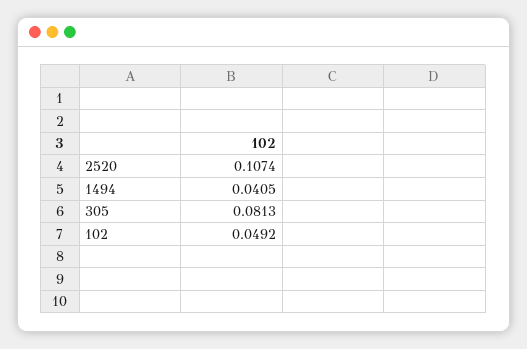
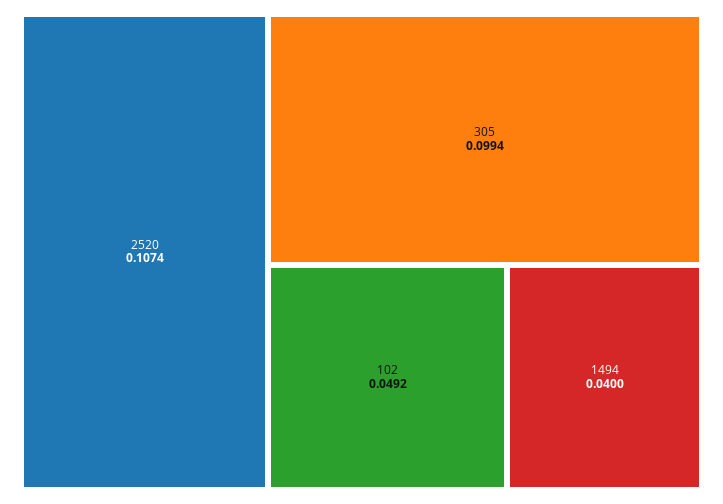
  {
    "2520": 0.1074,
-   "1494": 0.0405,
+   "1494": 0.04,
-   "305": 0.0813,
+   "305": 0.0994,
    "102": 0.0492
  }

